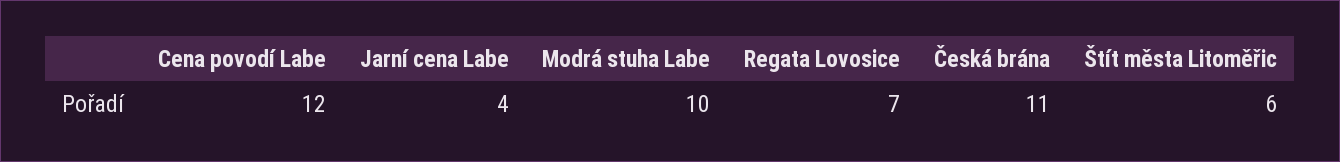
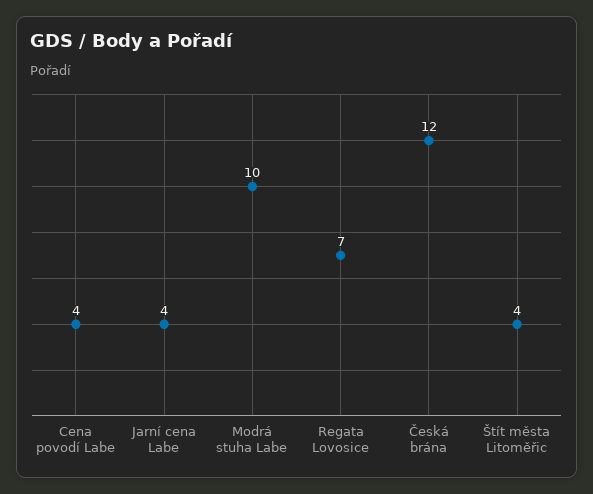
  {
-   "Cena povodí Labe": 12,
+   "Cena povodí Labe": 4,
    "Jarní cena Labe": 4,
    "Modrá stuha Labe": 10,
    "Regata Lovosice": 7,
-   "Česká brána": 11,
+   "Česká brána": 12,
-   "Štít města Litoměřic": 6
+   "Štít města Litoměřic": 4
  }

